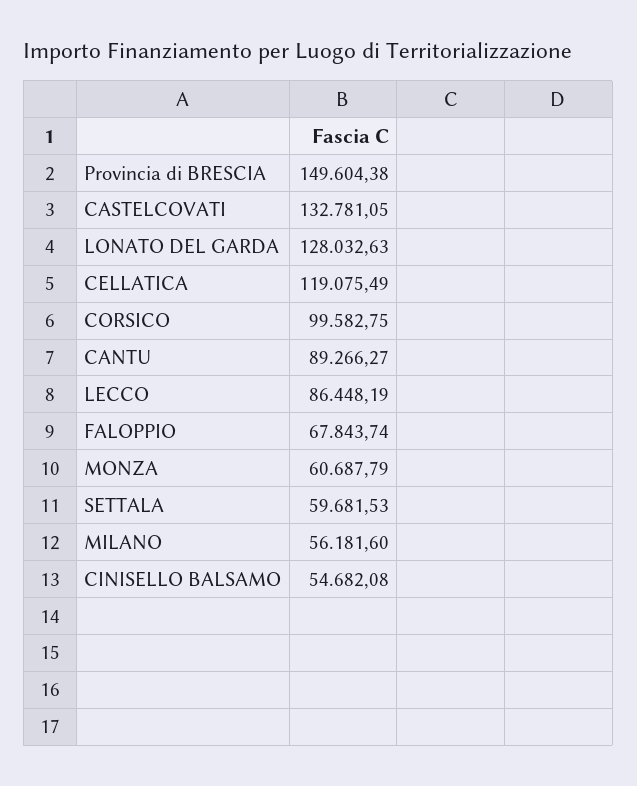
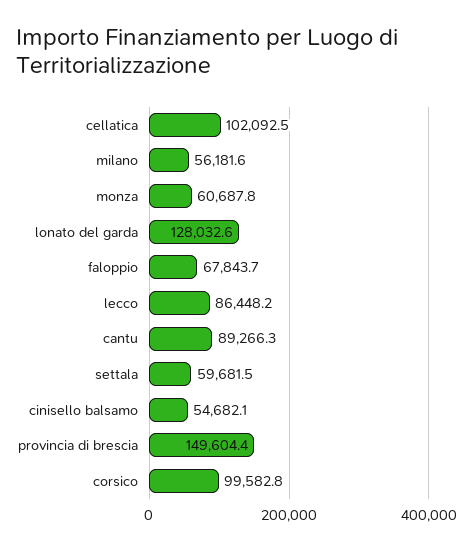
  {
    "Provincia di BRESCIA": 149604.38,
-   "CASTELCOVATI": 132781.05,
    "LONATO DEL GARDA": 128032.63,
-   "CELLATICA": 119075.49,
+   "CELLATICA": 102092.5,
    "CORSICO": 99582.75,
    "CANTU": 89266.27,
    "LECCO": 86448.19,
    "FALOPPIO": 67843.74,
    "MONZA": 60687.79,
    "SETTALA": 59681.53,
    "MILANO": 56181.6,
    "CINISELLO BALSAMO": 54682.08
  }

